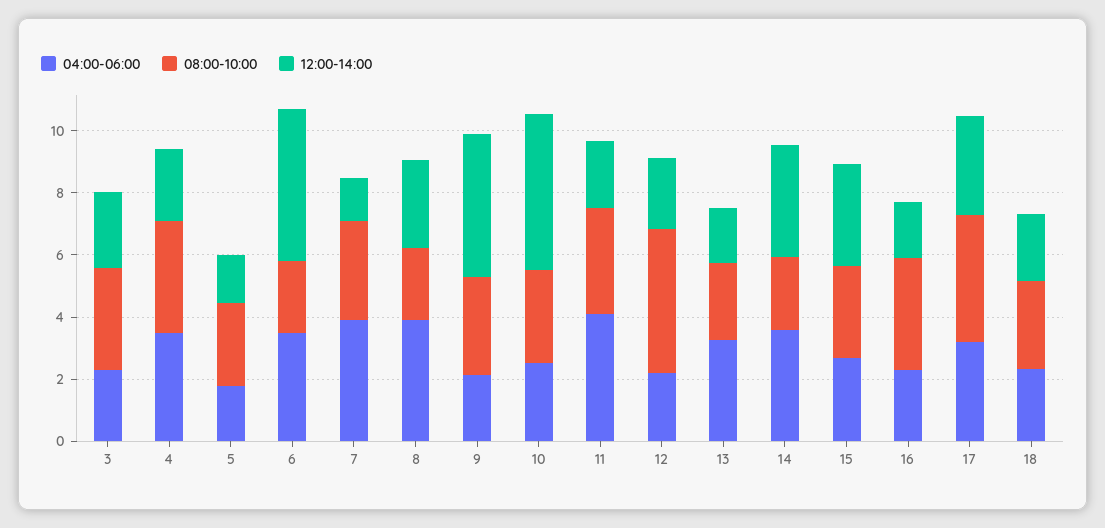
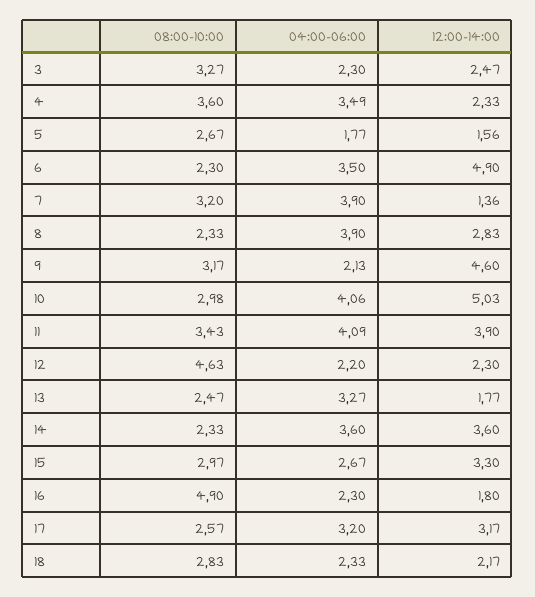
  {
    "04:00-06:00": {
      "3": 2.3,
      "4": 3.49,
      "5": 1.77,
      "6": 3.5,
      "7": 3.9,
      "8": 3.9,
      "9": 2.13,
-     "10": 2.5,
+     "10": 4.06,
      "11": 4.09,
      "12": 2.2,
      "13": 3.27,
      "14": 3.6,
      "15": 2.67,
      "16": 2.3,
      "17": 3.2,
      "18": 2.33
    },
    "08:00-10:00": {
      "3": 3.27,
      "4": 3.6,
      "5": 2.67,
      "6": 2.3,
      "7": 3.2,
      "8": 2.33,
      "9": 3.17,
      "10": 2.98,
      "11": 3.43,
      "12": 4.63,
      "13": 2.47,
      "14": 2.33,
      "15": 2.97,
-     "16": 3.5,
+     "16": 4.9,
-     "17": 4,
+     "17": 2.57,
      "18": 2.83
    },
    "12:00-14:00": {
      "3": 2.47,
      "4": 2.33,
      "5": 1.56,
      "6": 4.9,
      "7": 1.36,
      "8": 2.83,
      "9": 4.6,
      "10": 5.03,
-     "11": 2,
+     "11": 3.9,
      "12": 2.3,
      "13": 1.77,
      "14": 3.6,
      "15": 3.3,
      "16": 1.8,
      "17": 3.17,
      "18": 2.17
    }
  }

